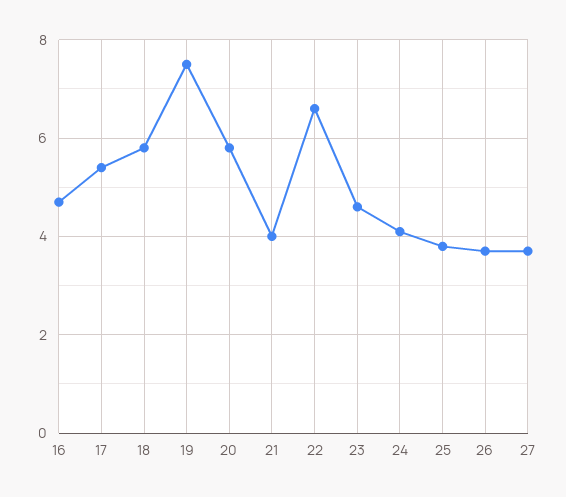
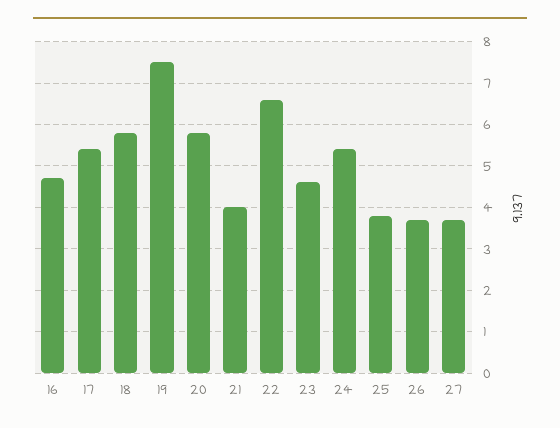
  {
    "16": 4.5,
    "17": 5.5,
    "18": 6,
    "19": 7.5,
    "20": 6,
    "21": 4,
    "22": 6.5,
    "23": 4.5,
-   "24": 4,
+   "24": 5.5,
    "25": 4,
    "26": 3.5,
    "27": 3.5
  }

